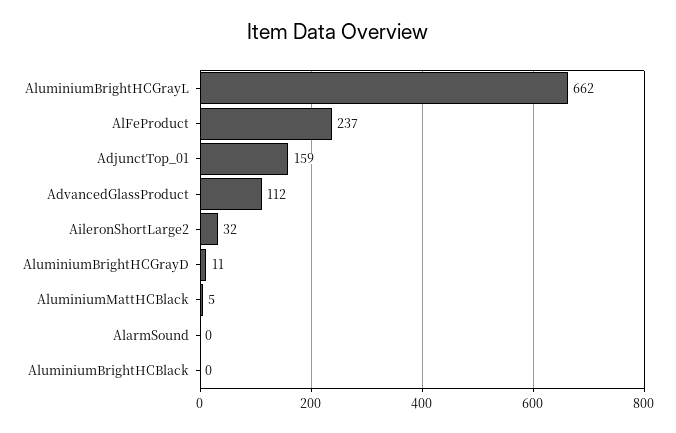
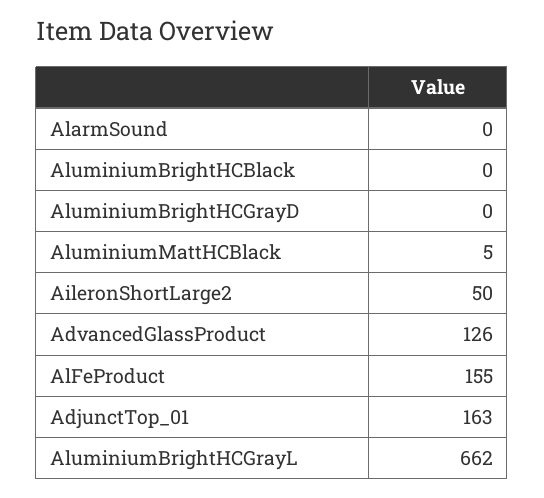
  {
    "AluminiumBrightHCGrayL": 662,
-   "AlFeProduct": 237,
+   "AlFeProduct": 155,
-   "AdjunctTop_01": 159,
+   "AdjunctTop_01": 163,
-   "AdvancedGlassProduct": 112,
+   "AdvancedGlassProduct": 126,
-   "AileronShortLarge2": 32,
+   "AileronShortLarge2": 50,
-   "AluminiumBrightHCGrayD": 11,
+   "AluminiumBrightHCGrayD": 0,
    "AluminiumMattHCBlack": 5,
    "AlarmSound": 0,
    "AluminiumBrightHCBlack": 0
  }

